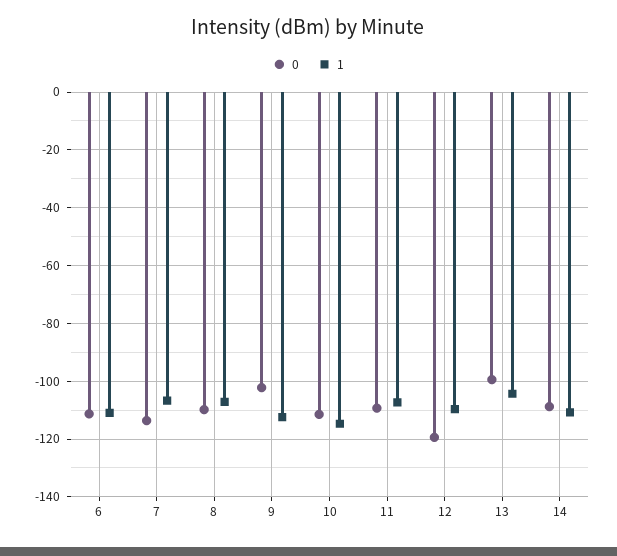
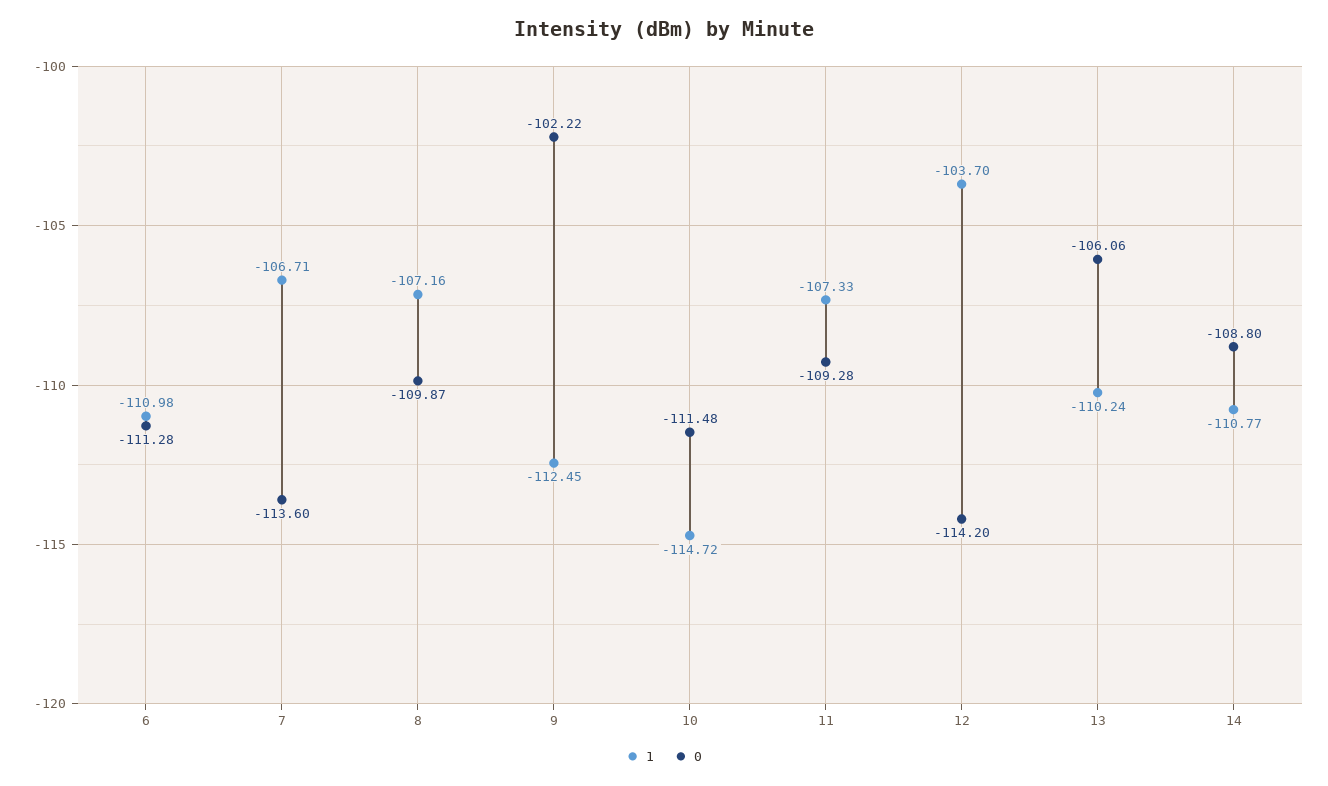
  {
    "0": {
      "6": -111.28,
      "7": -113.6,
      "8": -109.87,
      "9": -102.22,
      "10": -111.48,
      "11": -109.28,
-     "12": -120,
+     "12": -114.2,
-     "13": -100,
+     "13": -106.06,
      "14": -108.8
    },
    "1": {
      "6": -110.98,
      "7": -106.71,
      "8": -107.16,
      "9": -112.45,
      "10": -114.72,
      "11": -107.33,
-     "12": -110,
+     "12": -103.7,
-     "13": -105,
+     "13": -110.24,
      "14": -110.77
    }
  }

